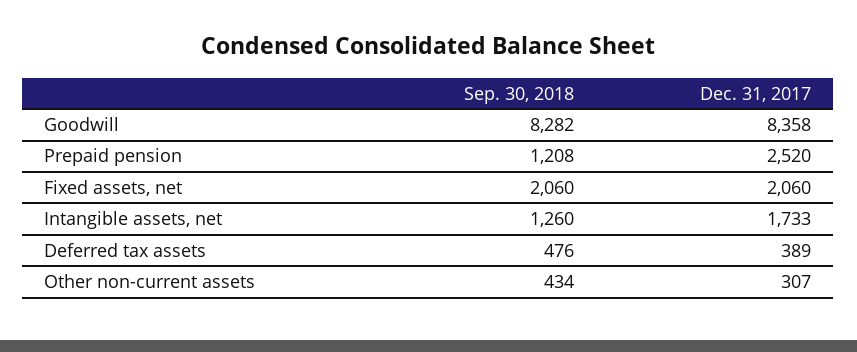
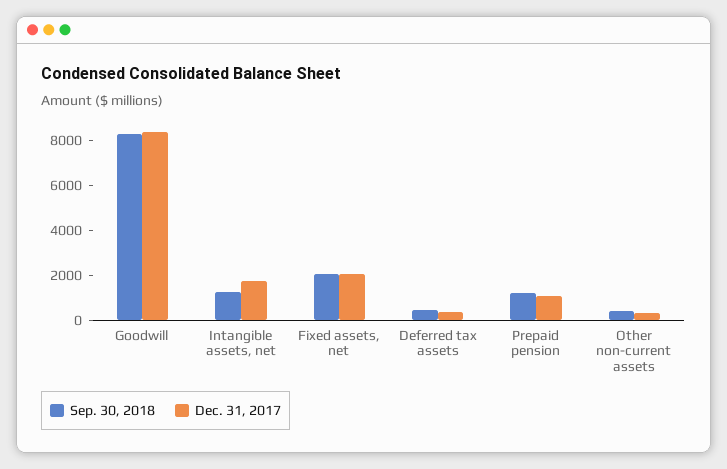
  {
    "Sep. 30, 2018": {
      "Goodwill": 8282,
      "Prepaid pension": 1208,
      "Fixed assets, net": 2060,
      "Intangible assets, net": 1260,
      "Deferred tax assets": 476,
      "Other non-current assets": 434
    },
    "Dec. 31, 2017": {
      "Goodwill": 8358,
-     "Prepaid pension": 2520,
+     "Prepaid pension": 1000,
      "Fixed assets, net": 2060,
      "Intangible assets, net": 1733,
      "Deferred tax assets": 389,
      "Other non-current assets": 307
    }
  }

